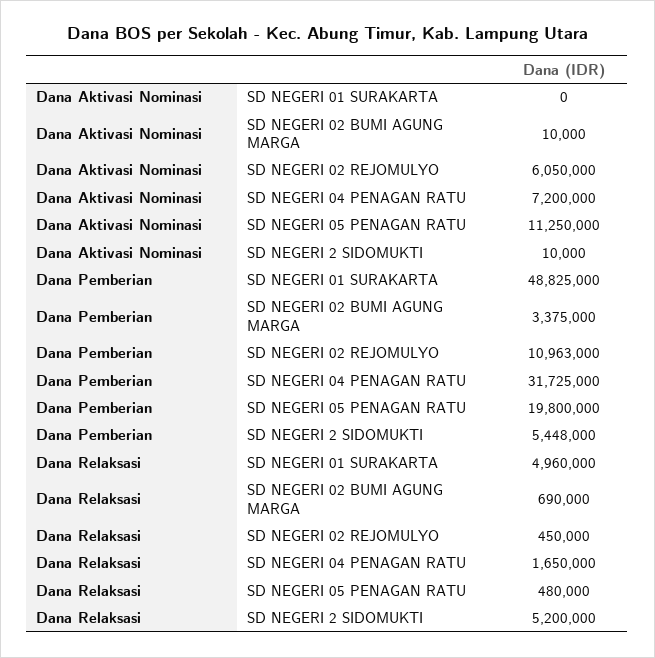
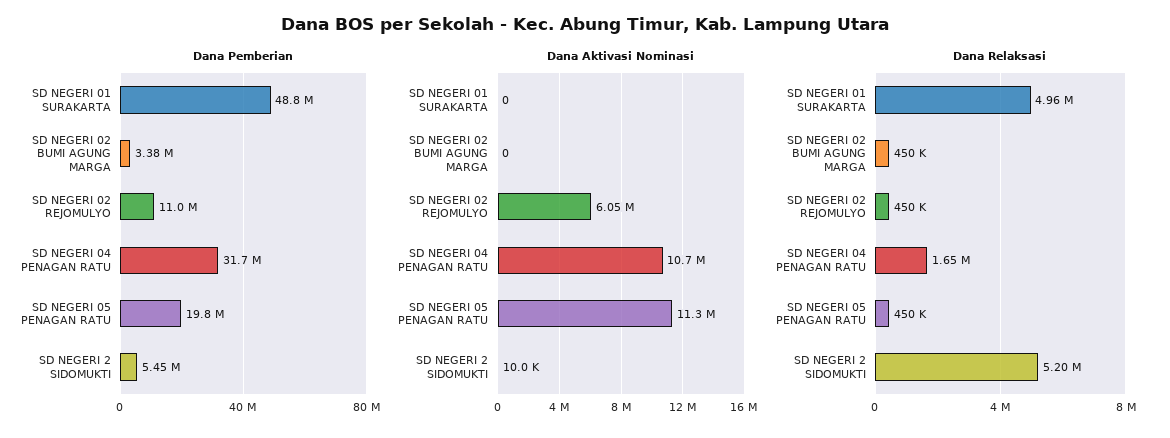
  {
    "Dana Aktivasi Nominasi": {
      "SD NEGERI 01 SURAKARTA": 0,
-     "SD NEGERI 02 BUMI AGUNG MARGA": 10000,
+     "SD NEGERI 02 BUMI AGUNG MARGA": 0,
      "SD NEGERI 02 REJOMULYO": 6050000,
-     "SD NEGERI 04 PENAGAN RATU": 7200000,
+     "SD NEGERI 04 PENAGAN RATU": 10700000,
      "SD NEGERI 05 PENAGAN RATU": 11250000,
      "SD NEGERI 2 SIDOMUKTI": 10000
    },
    "Dana Pemberian": {
      "SD NEGERI 01 SURAKARTA": 48825000,
      "SD NEGERI 02 BUMI AGUNG MARGA": 3375000,
      "SD NEGERI 02 REJOMULYO": 10963000,
      "SD NEGERI 04 PENAGAN RATU": 31725000,
      "SD NEGERI 05 PENAGAN RATU": 19800000,
      "SD NEGERI 2 SIDOMUKTI": 5448000
    },
    "Dana Relaksasi": {
      "SD NEGERI 01 SURAKARTA": 4960000,
-     "SD NEGERI 02 BUMI AGUNG MARGA": 690000,
+     "SD NEGERI 02 BUMI AGUNG MARGA": 450000,
      "SD NEGERI 02 REJOMULYO": 450000,
      "SD NEGERI 04 PENAGAN RATU": 1650000,
-     "SD NEGERI 05 PENAGAN RATU": 480000,
+     "SD NEGERI 05 PENAGAN RATU": 450000,
      "SD NEGERI 2 SIDOMUKTI": 5200000
    }
  }

